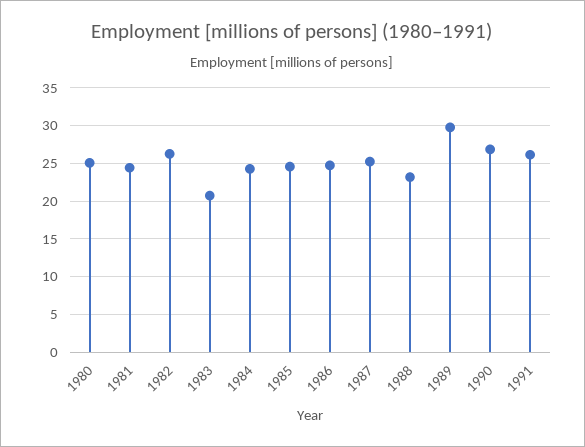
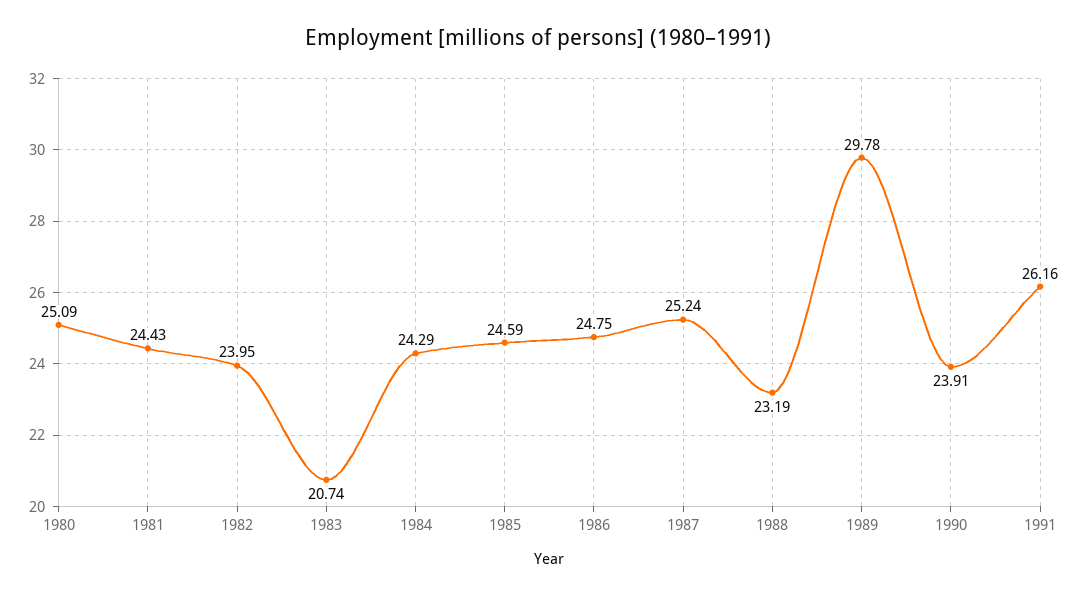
  {
    "1980": 25.09,
    "1981": 24.43,
-   "1982": 26,
+   "1982": 23.95,
    "1983": 20.74,
    "1984": 24.29,
    "1985": 24.59,
    "1986": 24.75,
    "1987": 25.24,
    "1988": 23.19,
    "1989": 29.78,
-   "1990": 27,
+   "1990": 23.91,
    "1991": 26.16
  }

